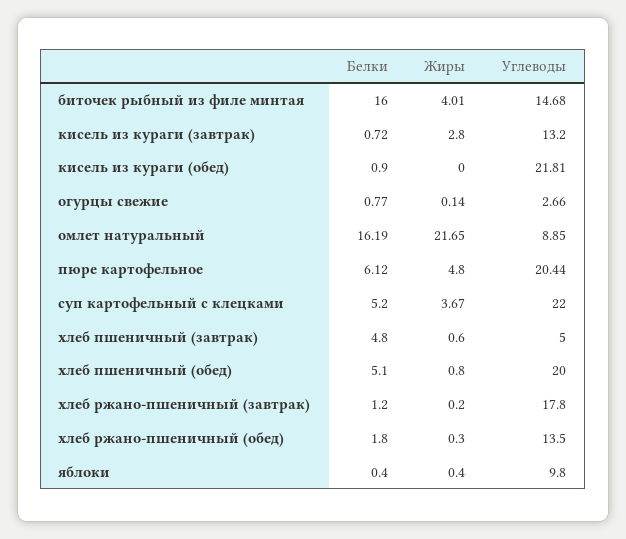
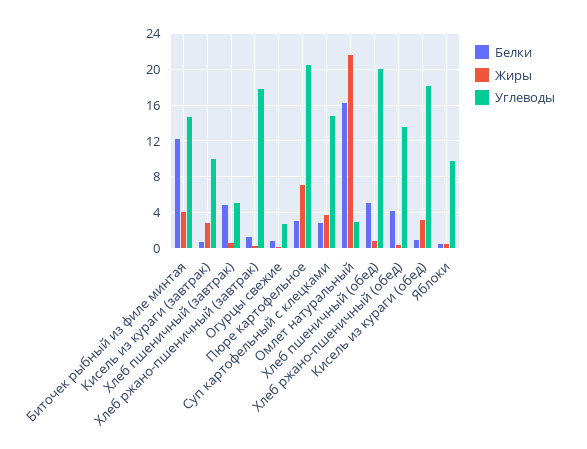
  {
    "Белки": {
-     "биточек рыбный из филе минтая": 16,
+     "биточек рыбный из филе минтая": 12,
      "кисель из кураги (завтрак)": 0.72,
      "кисель из кураги (обед)": 0.9,
      "огурцы свежие": 0.77,
      "омлет натуральный": 16.19,
-     "пюре картофельное": 6.12,
+     "пюре картофельное": 3,
-     "суп картофельный с клецками": 5.2,
+     "суп картофельный с клецками": 3,
      "хлеб пшеничный (завтрак)": 4.8,
      "хлеб пшеничный (обед)": 5.1,
      "хлеб ржано-пшеничный (завтрак)": 1.2,
-     "хлеб ржано-пшеничный (обед)": 1.8,
+     "хлеб ржано-пшеничный (обед)": 4,
      "яблоки": 0.4
    },
    "Жиры": {
      "биточек рыбный из филе минтая": 4.01,
      "кисель из кураги (завтрак)": 2.8,
-     "кисель из кураги (обед)": 0,
+     "кисель из кураги (обед)": 3,
      "огурцы свежие": 0.14,
      "омлет натуральный": 21.65,
-     "пюре картофельное": 4.8,
+     "пюре картофельное": 7,
      "суп картофельный с клецками": 3.67,
      "хлеб пшеничный (завтрак)": 0.6,
      "хлеб пшеничный (обед)": 0.8,
      "хлеб ржано-пшеничный (завтрак)": 0.2,
      "хлеб ржано-пшеничный (обед)": 0.3,
      "яблоки": 0.4
    },
    "Углеводы": {
      "биточек рыбный из филе минтая": 14.68,
-     "кисель из кураги (завтрак)": 13.2,
+     "кисель из кураги (завтрак)": 10,
-     "кисель из кураги (обед)": 21.81,
+     "кисель из кураги (обед)": 18,
      "огурцы свежие": 2.66,
-     "омлет натуральный": 8.85,
+     "омлет натуральный": 3,
      "пюре картофельное": 20.44,
-     "суп картофельный с клецками": 22,
+     "суп картофельный с клецками": 15,
      "хлеб пшеничный (завтрак)": 5,
      "хлеб пшеничный (обед)": 20,
      "хлеб ржано-пшеничный (завтрак)": 17.8,
      "хлеб ржано-пшеничный (обед)": 13.5,
      "яблоки": 9.8
    }
  }

